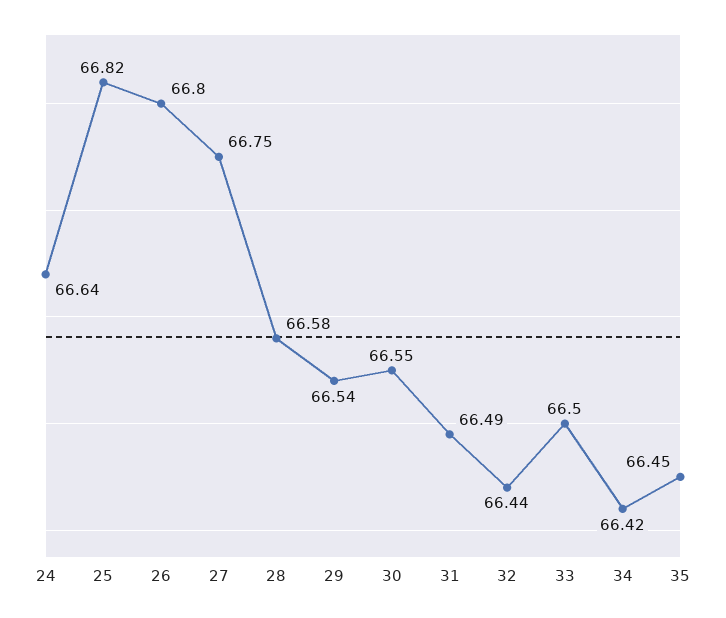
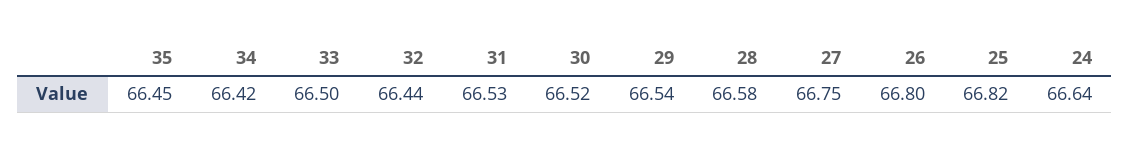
  {
    "24": 66.64,
    "25": 66.82,
    "26": 66.8,
    "27": 66.75,
    "28": 66.58,
    "29": 66.54,
-   "30": 66.55,
+   "30": 66.52,
-   "31": 66.49,
+   "31": 66.53,
    "32": 66.44,
    "33": 66.5,
    "34": 66.42,
    "35": 66.45
  }

